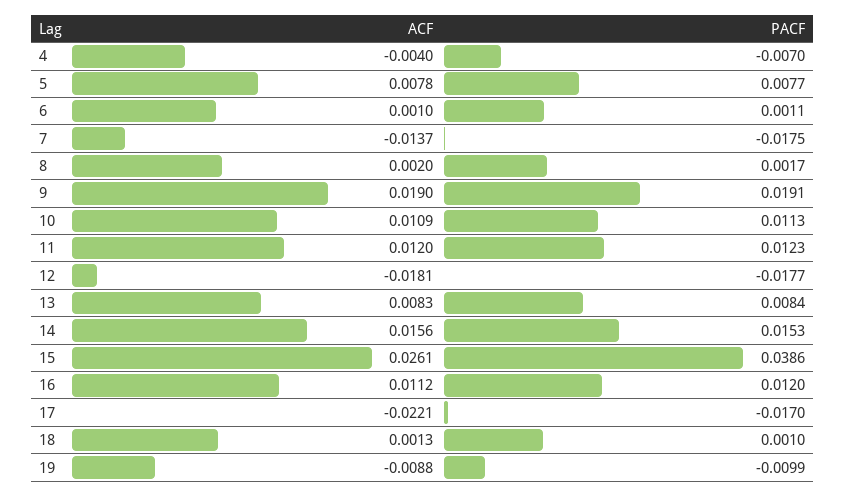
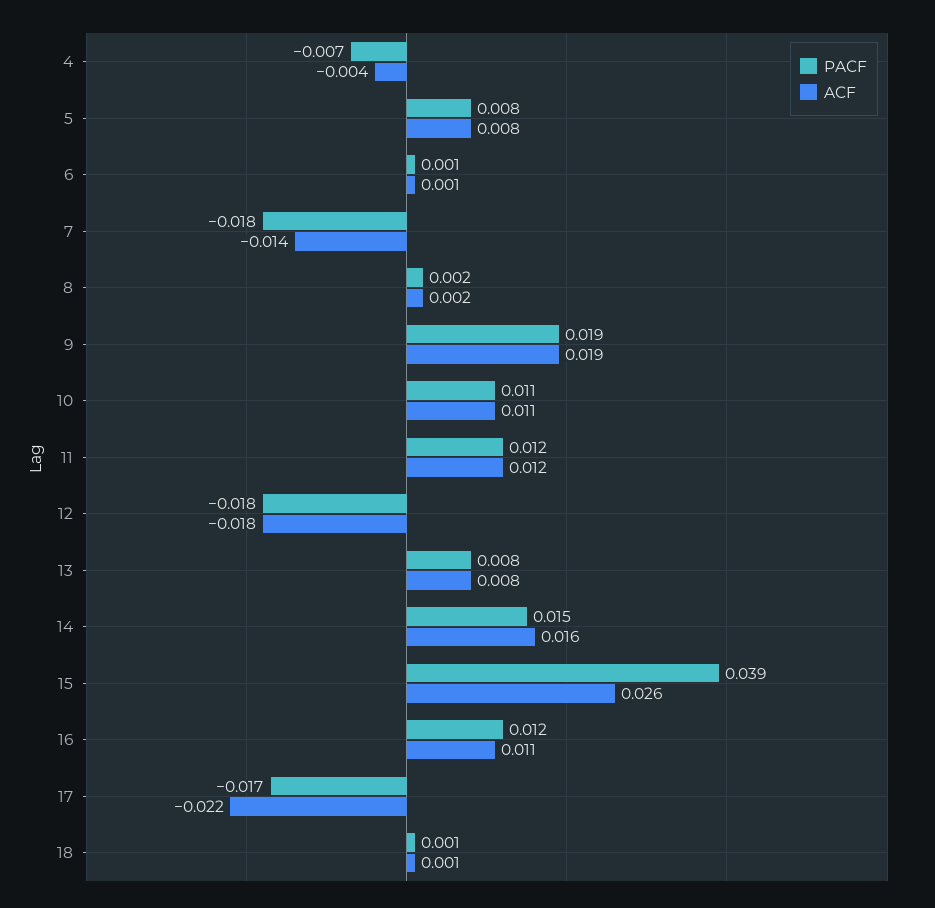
  {
    "ACF": {
      "4": -0.004,
      "5": 0.0078,
      "6": 0.001,
      "7": -0.0137,
      "8": 0.002,
      "9": 0.019,
      "10": 0.0109,
      "11": 0.012,
      "12": -0.0181,
      "13": 0.0083,
      "14": 0.0156,
      "15": 0.0261,
      "16": 0.0112,
      "17": -0.0221,
-     "18": 0.0013,
+     "18": 0.0013
-     "19": -0.0088
    },
    "PACF": {
      "4": -0.007,
      "5": 0.0077,
      "6": 0.0011,
      "7": -0.0175,
      "8": 0.0017,
      "9": 0.0191,
      "10": 0.0113,
      "11": 0.0123,
      "12": -0.0177,
      "13": 0.0084,
      "14": 0.0153,
      "15": 0.0386,
      "16": 0.012,
      "17": -0.017,
-     "18": 0.001,
+     "18": 0.001
-     "19": -0.0099
    }
  }

